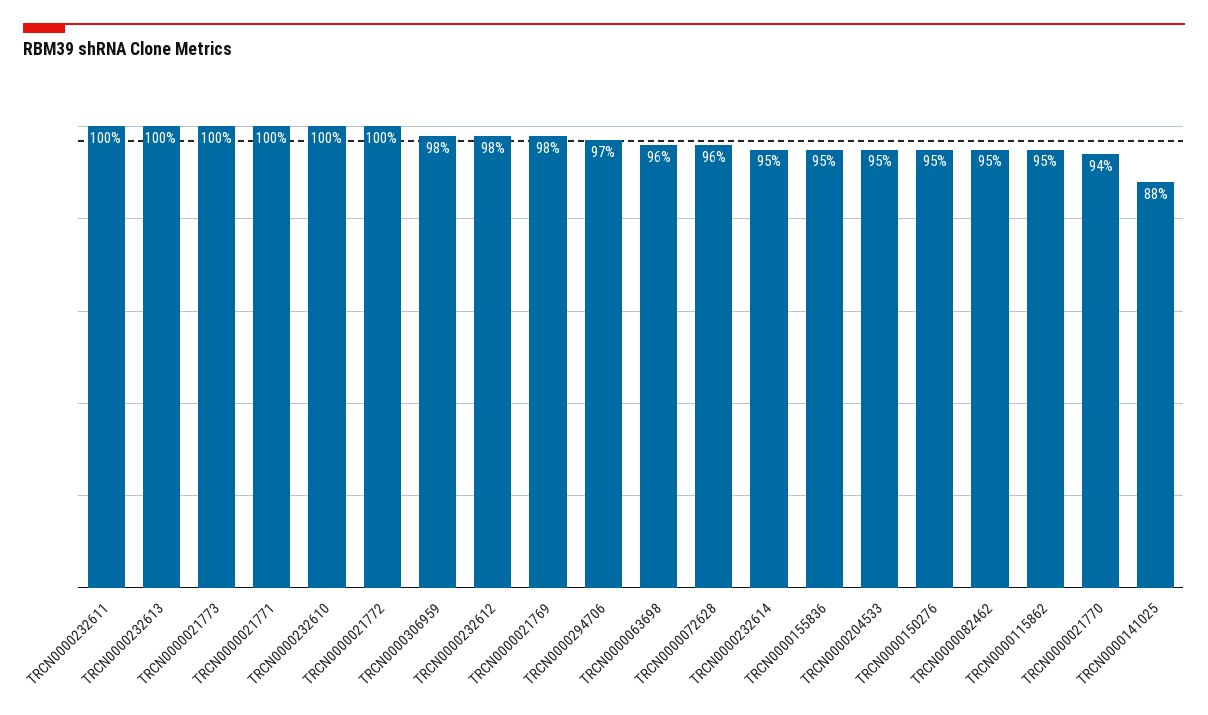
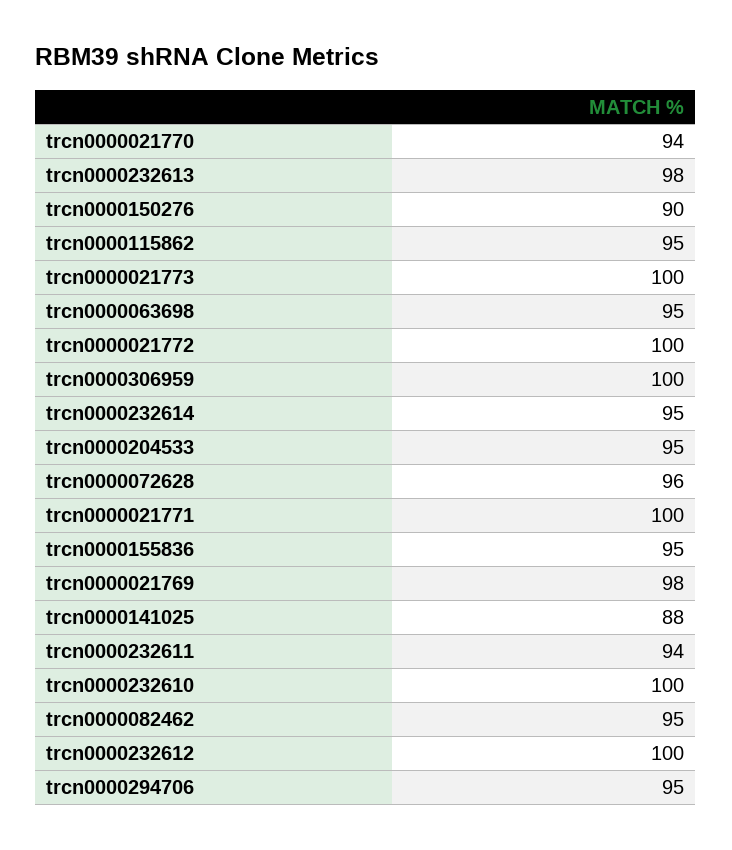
  {
-   "TRCN0000232611": 100,
+   "TRCN0000232611": 94,
-   "TRCN0000232613": 100,
+   "TRCN0000232613": 98,
    "TRCN0000021773": 100,
    "TRCN0000021771": 100,
    "TRCN0000232610": 100,
    "TRCN0000021772": 100,
-   "TRCN0000306959": 98,
+   "TRCN0000306959": 100,
-   "TRCN0000232612": 98,
+   "TRCN0000232612": 100,
    "TRCN0000021769": 98,
-   "TRCN0000294706": 97,
+   "TRCN0000294706": 95,
-   "TRCN0000063698": 96,
+   "TRCN0000063698": 95,
    "TRCN0000072628": 96,
    "TRCN0000232614": 95,
    "TRCN0000155836": 95,
    "TRCN0000204533": 95,
-   "TRCN0000150276": 95,
+   "TRCN0000150276": 90,
    "TRCN0000082462": 95,
    "TRCN0000115862": 95,
    "TRCN0000021770": 94,
    "TRCN0000141025": 88
  }

